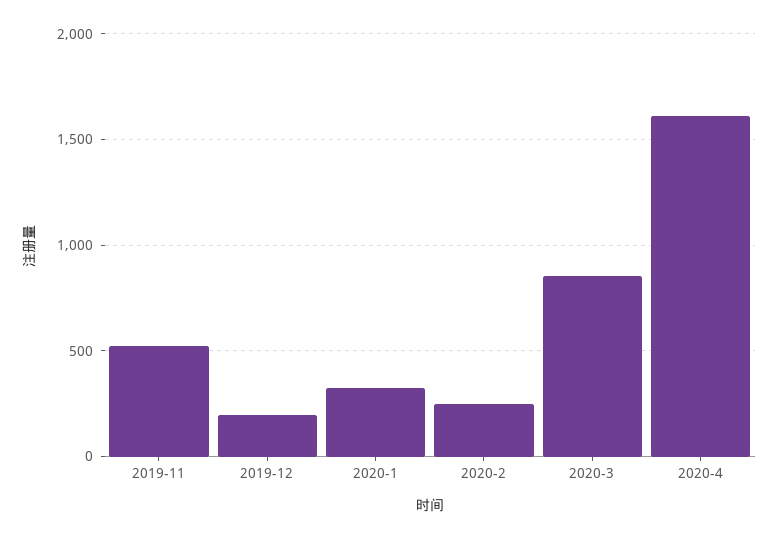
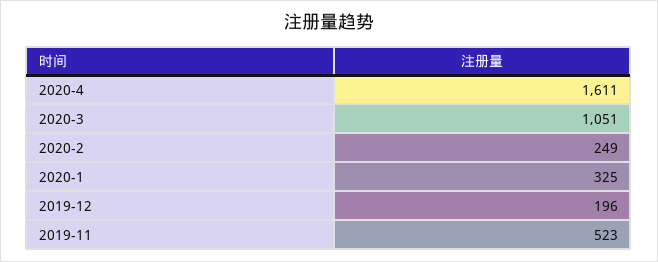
  {
    "2019-11": 523,
    "2019-12": 196,
    "2020-1": 325,
    "2020-2": 249,
-   "2020-3": 850,
+   "2020-3": 1051,
    "2020-4": 1611
  }

